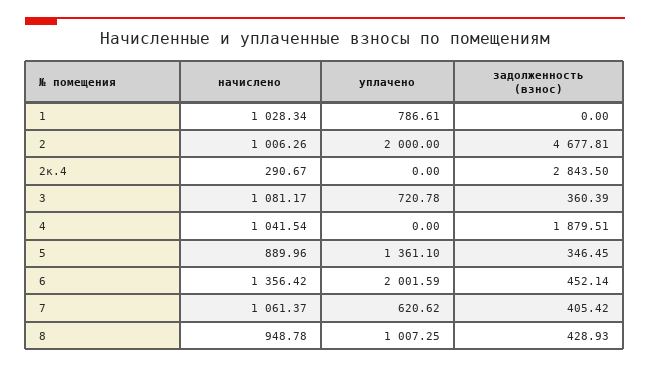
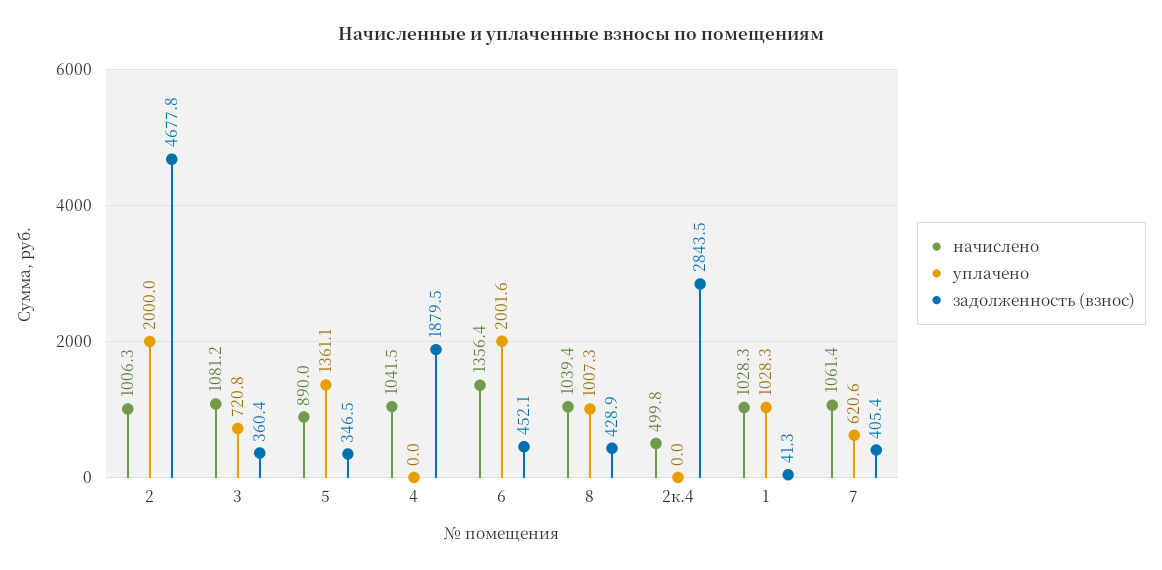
  {
    "начислено": {
      "1": 1028.34,
      "2": 1006.26,
-     "2к.4": 290.67,
+     "2к.4": 499.8,
      "3": 1081.17,
      "4": 1041.54,
      "5": 889.96,
      "6": 1356.42,
      "7": 1061.37,
-     "8": 948.78
+     "8": 1039.4
    },
    "уплачено": {
-     "1": 786.61,
+     "1": 1028.3,
      "2": 2000,
      "2к.4": 0,
      "3": 720.78,
      "4": 0,
      "5": 1361.1,
      "6": 2001.59,
      "7": 620.62,
      "8": 1007.25
    },
    "задолженность (взнос)": {
-     "1": 0,
+     "1": 41.3,
      "2": 4677.81,
      "2к.4": 2843.5,
      "3": 360.39,
      "4": 1879.51,
      "5": 346.45,
      "6": 452.14,
      "7": 405.42,
      "8": 428.93
    }
  }

